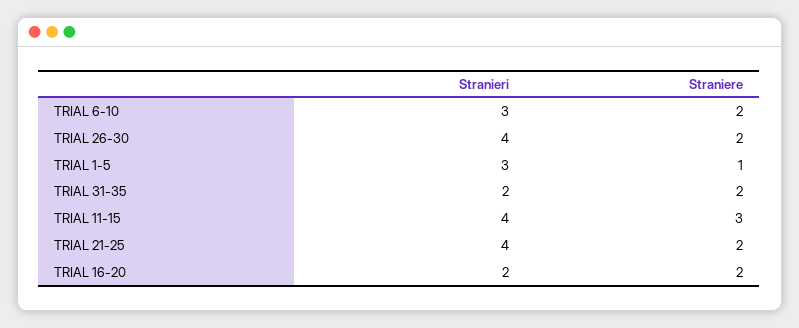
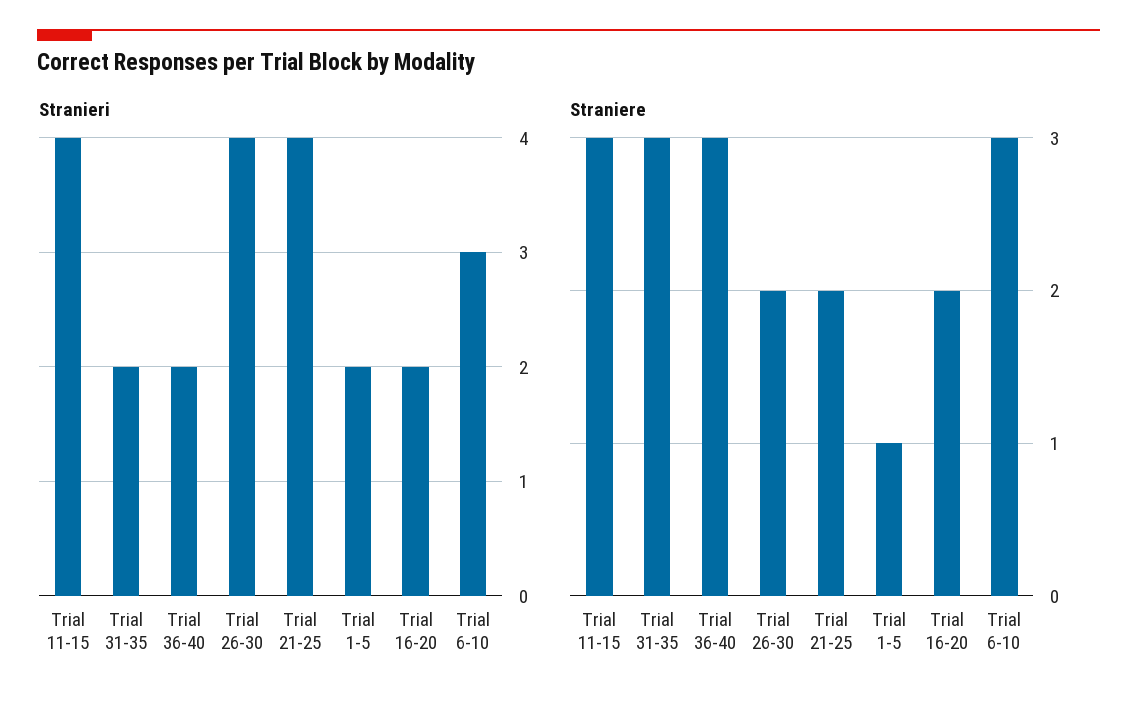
  {
    "Stranieri": {
      "TRIAL 6-10": 3,
      "TRIAL 26-30": 4,
-     "TRIAL 1-5": 3,
+     "TRIAL 1-5": 2,
      "TRIAL 31-35": 2,
      "TRIAL 11-15": 4,
      "TRIAL 21-25": 4,
-     "TRIAL 16-20": 2
+     "TRIAL 16-20": 2,
+     "Trial 36-40": 2
    },
    "Straniere": {
-     "TRIAL 6-10": 2,
+     "TRIAL 6-10": 3,
      "TRIAL 26-30": 2,
      "TRIAL 1-5": 1,
-     "TRIAL 31-35": 2,
+     "TRIAL 31-35": 3,
      "TRIAL 11-15": 3,
      "TRIAL 21-25": 2,
-     "TRIAL 16-20": 2
+     "TRIAL 16-20": 2,
+     "Trial 36-40": 3
    }
  }

